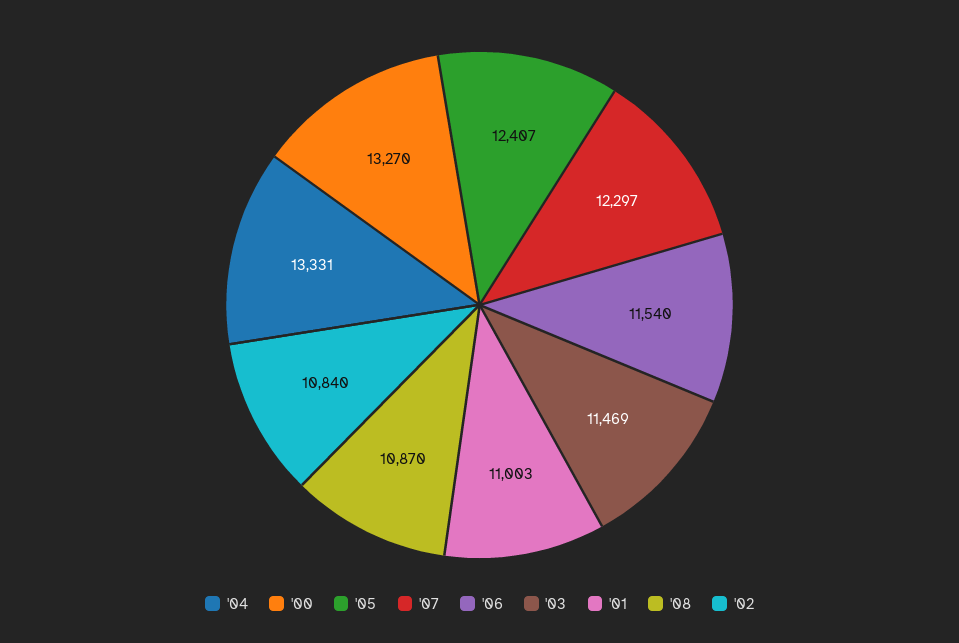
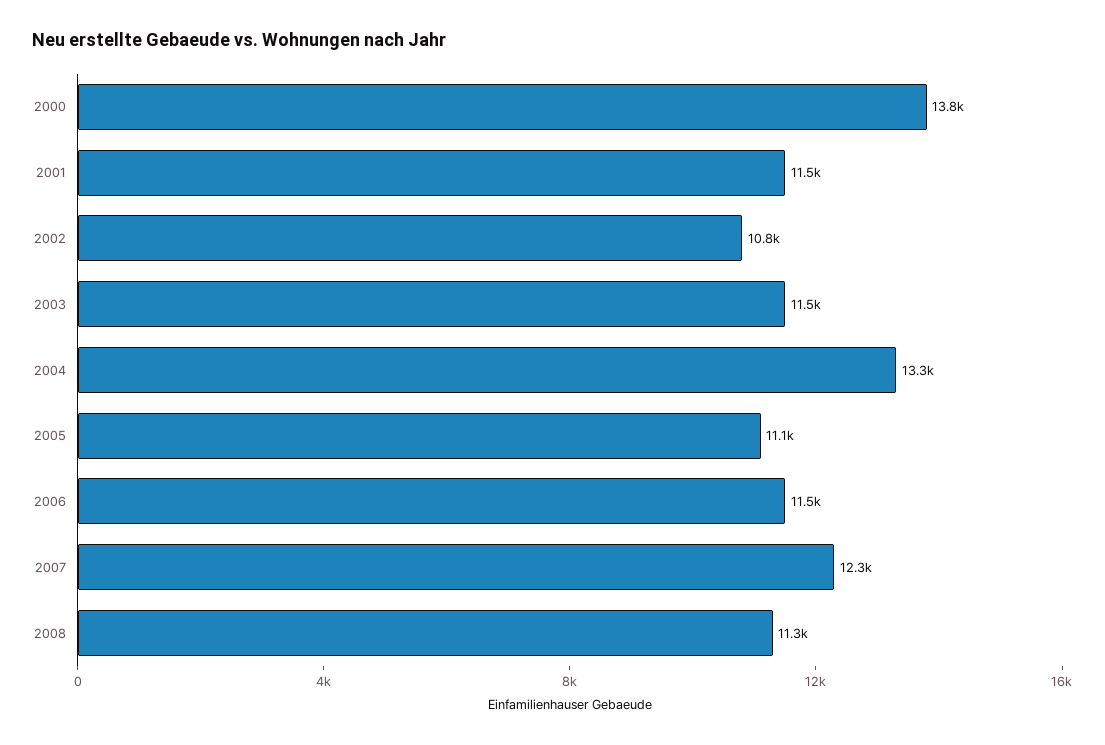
  {
    "'04": 13331,
-   "'00": 13270,
+   "'00": 13800,
-   "'05": 12407,
+   "'05": 11100,
    "'07": 12297,
    "'06": 11540,
    "'03": 11469,
-   "'01": 11003,
+   "'01": 11500,
-   "'08": 10870,
+   "'08": 11300,
    "'02": 10840
  }

